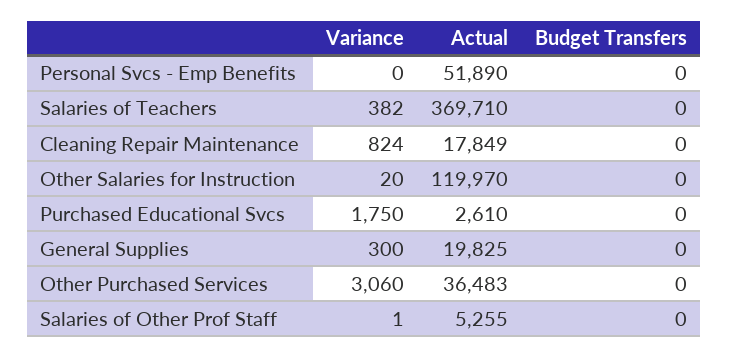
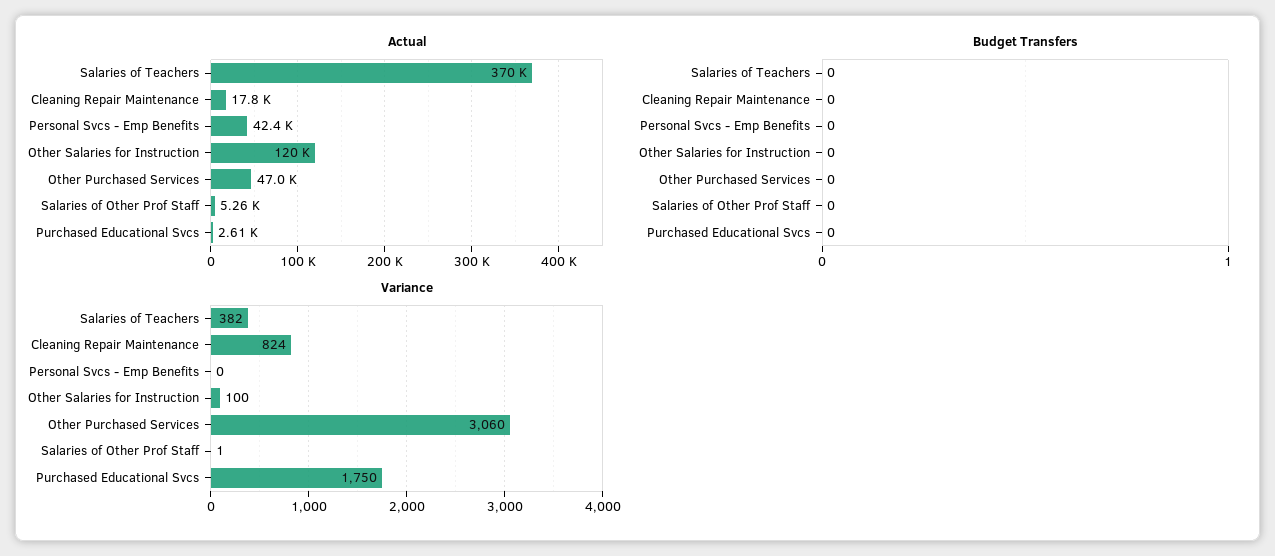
  {
    "Variance": {
      "Personal Svcs - Emp Benefits": 0,
      "Salaries of Teachers": 382,
      "Cleaning Repair Maintenance": 824,
-     "Other Salaries for Instruction": 20,
+     "Other Salaries for Instruction": 100,
      "Purchased Educational Svcs": 1750,
-     "General Supplies": 300,
      "Other Purchased Services": 3060,
      "Salaries of Other Prof Staff": 1
    },
    "Actual": {
-     "Personal Svcs - Emp Benefits": 51890,
+     "Personal Svcs - Emp Benefits": 42400,
      "Salaries of Teachers": 369710,
      "Cleaning Repair Maintenance": 17849,
      "Other Salaries for Instruction": 119970,
      "Purchased Educational Svcs": 2610,
-     "General Supplies": 19825,
-     "Other Purchased Services": 36483,
+     "Other Purchased Services": 47000,
      "Salaries of Other Prof Staff": 5255
    },
    "Budget Transfers": {
      "Personal Svcs - Emp Benefits": 0,
      "Salaries of Teachers": 0,
      "Cleaning Repair Maintenance": 0,
      "Other Salaries for Instruction": 0,
      "Purchased Educational Svcs": 0,
-     "General Supplies": 0,
      "Other Purchased Services": 0,
      "Salaries of Other Prof Staff": 0
    }
  }

